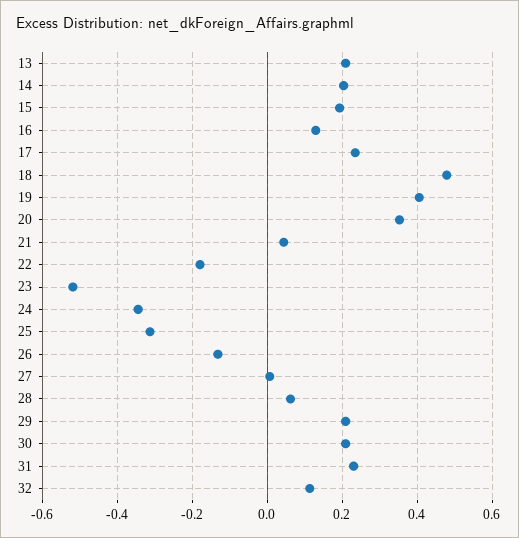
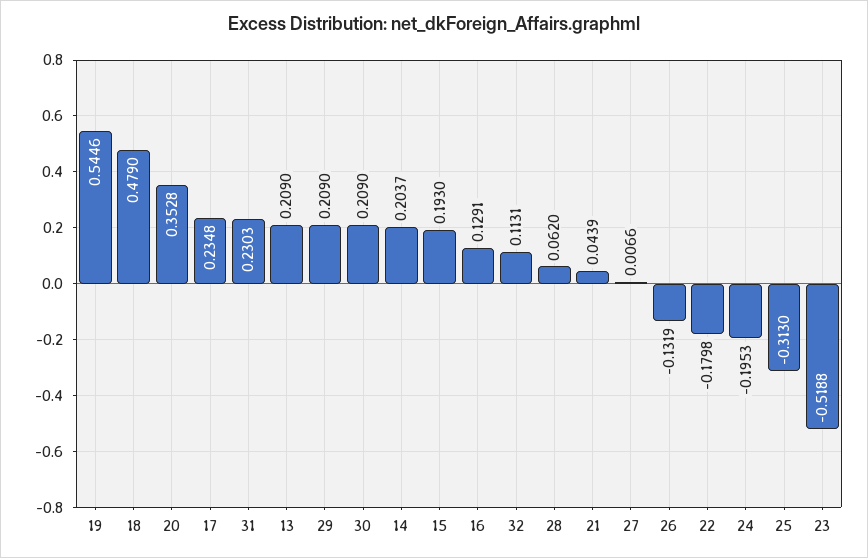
  {
    "13": 0.209,
    "14": 0.2037,
    "15": 0.193,
    "16": 0.1291,
    "17": 0.2348,
    "18": 0.479,
-   "19": 0.4,
+   "19": 0.5446,
    "20": 0.3528,
    "21": 0.0439,
    "22": -0.1798,
    "23": -0.5188,
-   "24": -0.34,
+   "24": -0.1953,
    "25": -0.313,
    "26": -0.1319,
    "27": 0.0066,
    "28": 0.062,
    "29": 0.209,
    "30": 0.209,
    "31": 0.2303,
    "32": 0.1131
  }

